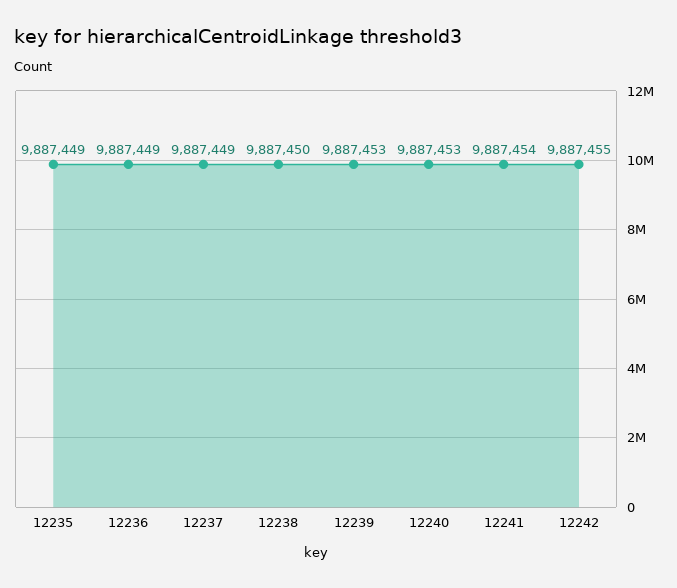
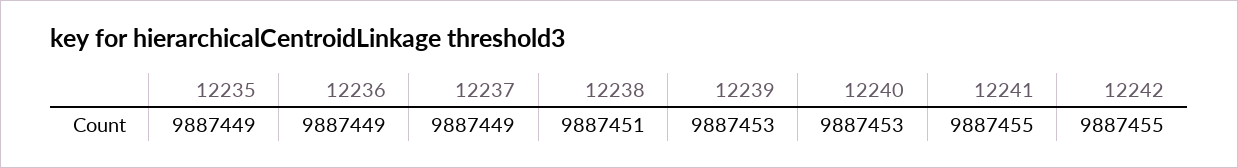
  {
    "12235": 9887449,
    "12236": 9887449,
    "12237": 9887449,
-   "12238": 9887450,
+   "12238": 9887451,
    "12239": 9887453,
    "12240": 9887453,
-   "12241": 9887454,
+   "12241": 9887455,
    "12242": 9887455
  }

